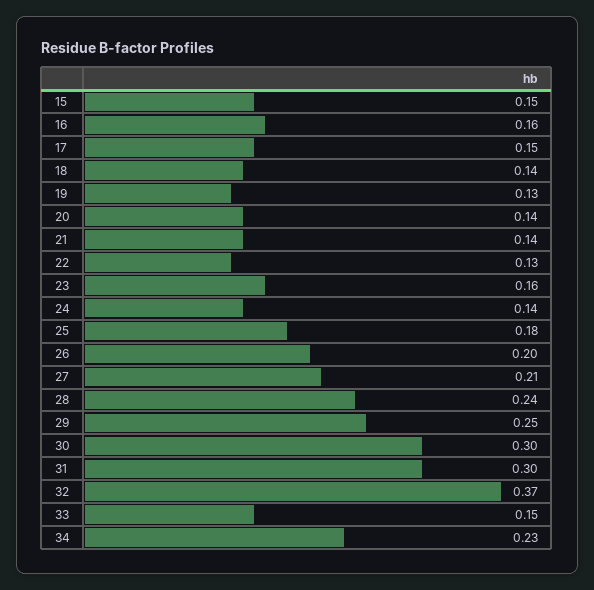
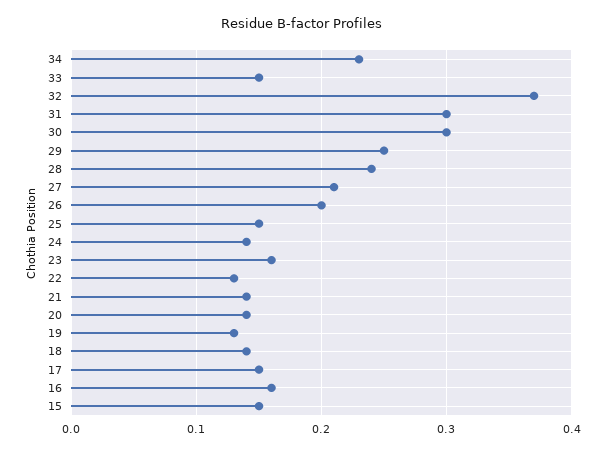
  {
    "15": 0.15,
    "16": 0.16,
    "17": 0.15,
    "18": 0.14,
    "19": 0.13,
    "20": 0.14,
    "21": 0.14,
    "22": 0.13,
    "23": 0.16,
    "24": 0.14,
-   "25": 0.18,
+   "25": 0.15,
    "26": 0.2,
    "27": 0.21,
    "28": 0.24,
    "29": 0.25,
    "30": 0.3,
    "31": 0.3,
    "32": 0.37,
    "33": 0.15,
    "34": 0.23
  }

